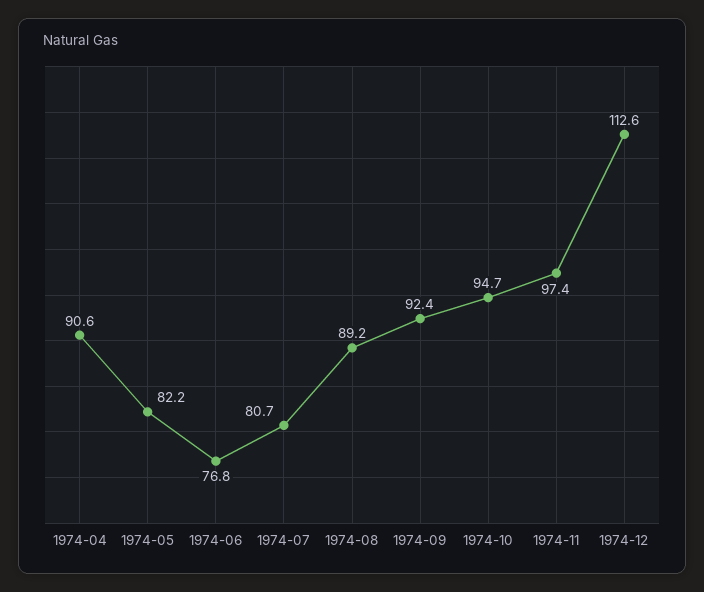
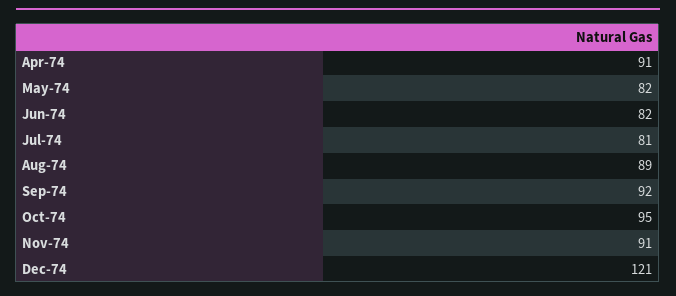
  {
    "1974-04": 90.6,
    "1974-05": 82.2,
-   "1974-06": 76.8,
+   "1974-06": 82,
    "1974-07": 80.7,
    "1974-08": 89.2,
    "1974-09": 92.4,
    "1974-10": 94.7,
-   "1974-11": 97.4,
+   "1974-11": 91,
-   "1974-12": 112.6
+   "1974-12": 121
  }

